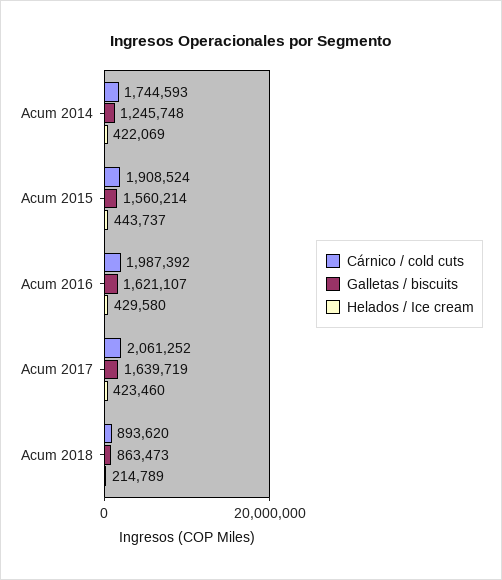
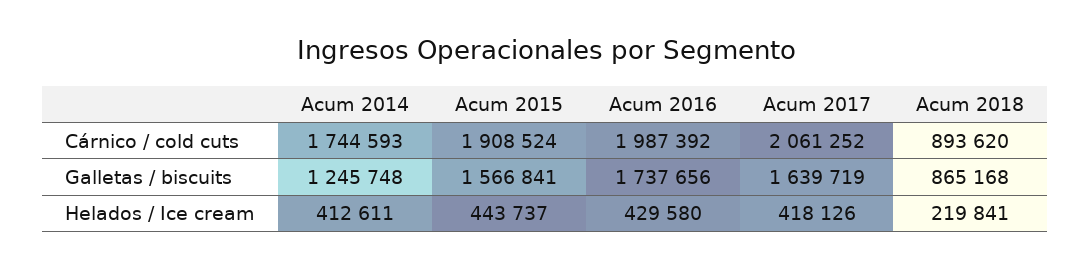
  {
    "Cárnico / cold cuts": {
      "Acum 2014": 1744593,
      "Acum 2015": 1908524,
      "Acum 2016": 1987392,
      "Acum 2017": 2061252,
      "Acum 2018": 893620
    },
    "Galletas / biscuits": {
      "Acum 2014": 1245748,
-     "Acum 2015": 1560214,
+     "Acum 2015": 1566841,
-     "Acum 2016": 1621107,
+     "Acum 2016": 1737656,
      "Acum 2017": 1639719,
-     "Acum 2018": 863473
+     "Acum 2018": 865168
    },
    "Helados / Ice cream": {
-     "Acum 2014": 422069,
+     "Acum 2014": 412611,
      "Acum 2015": 443737,
      "Acum 2016": 429580,
-     "Acum 2017": 423460,
+     "Acum 2017": 418126,
-     "Acum 2018": 214789
+     "Acum 2018": 219841
    }
  }

